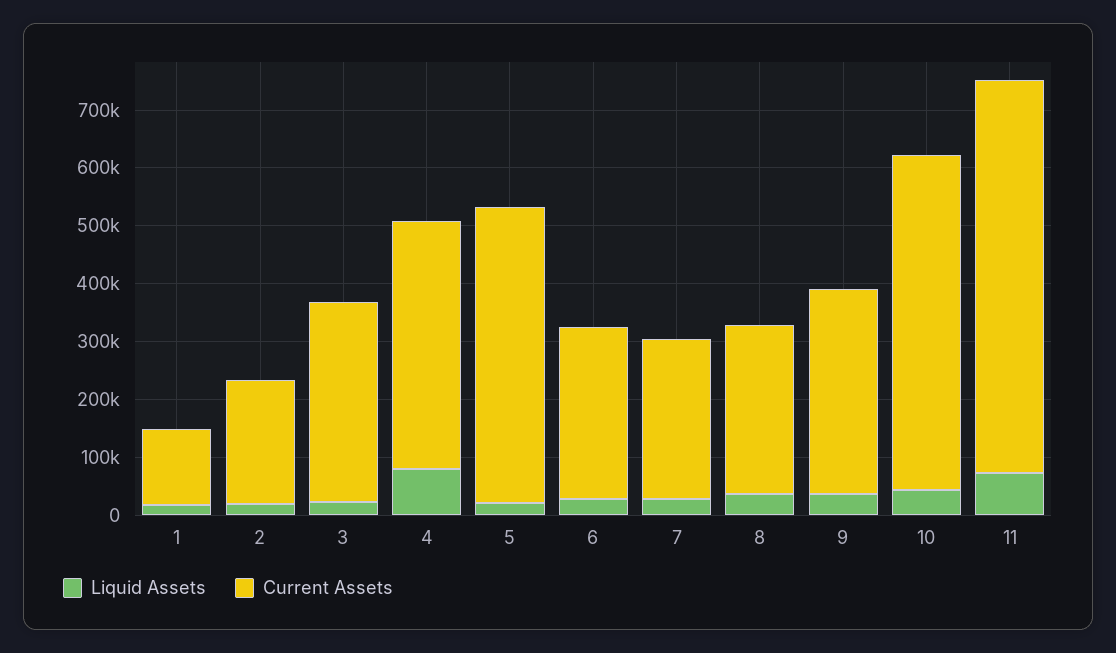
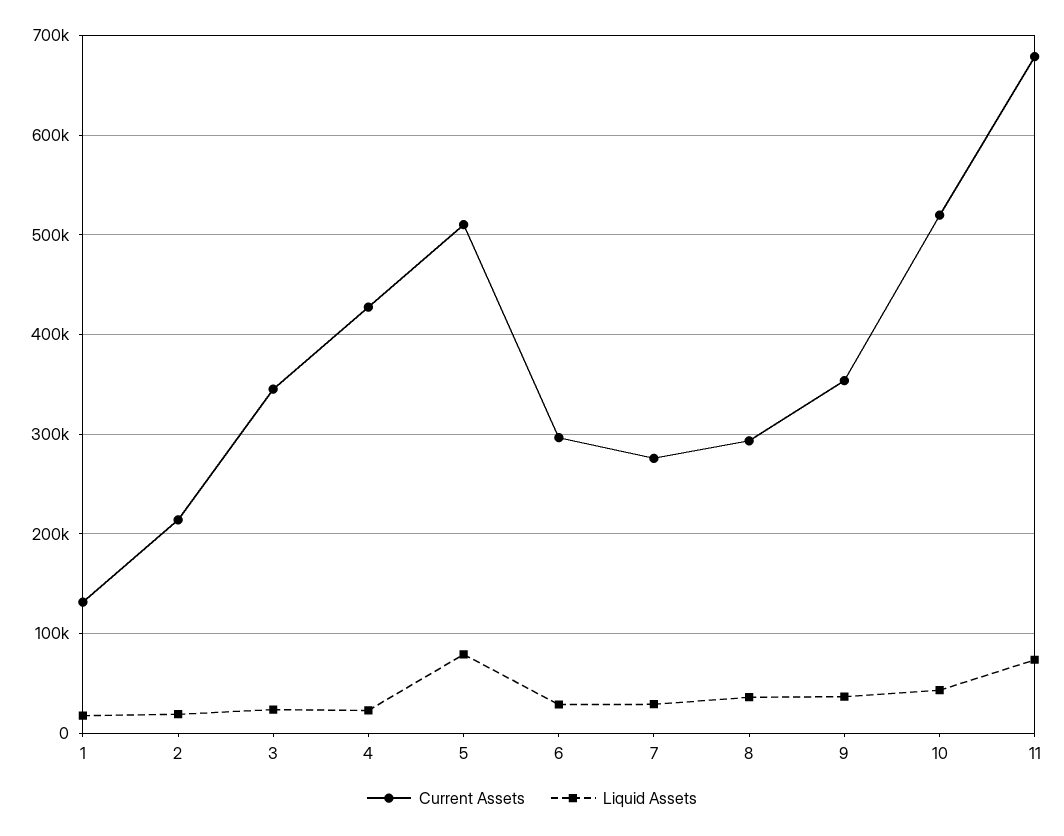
  {
    "Liquid Assets": {
      "1": 20000,
      "2": 20000,
      "3": 20000,
-     "4": 80000,
+     "4": 20000,
-     "5": 20000,
+     "5": 80000,
      "6": 30000,
      "7": 30000,
      "8": 40000,
      "9": 40000,
      "10": 40000,
      "11": 70000
    },
    "Current Assets": {
      "1": 130000,
      "2": 210000,
      "3": 350000,
      "4": 430000,
      "5": 510000,
      "6": 300000,
      "7": 280000,
      "8": 290000,
      "9": 350000,
-     "10": 580000,
+     "10": 520000,
      "11": 680000
    }
  }

